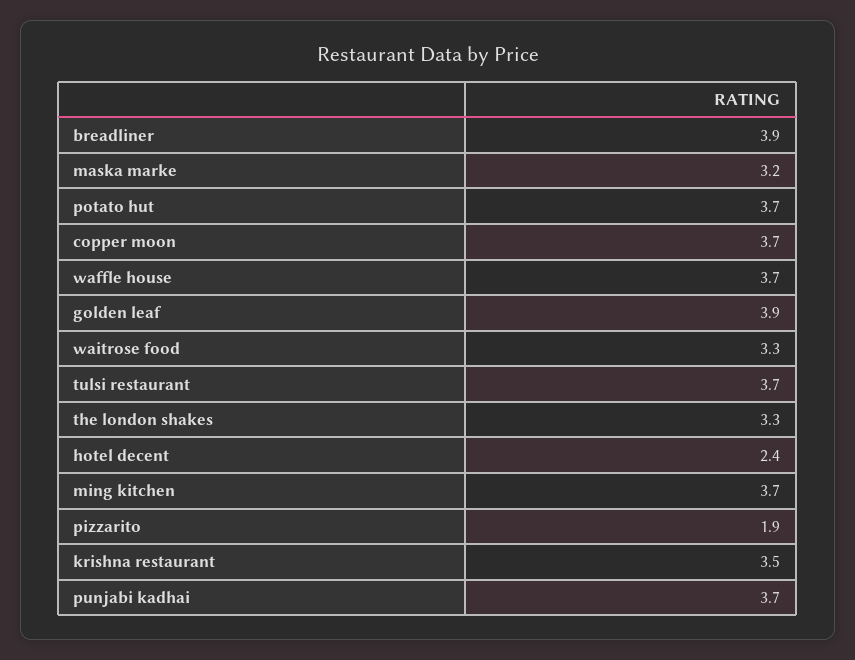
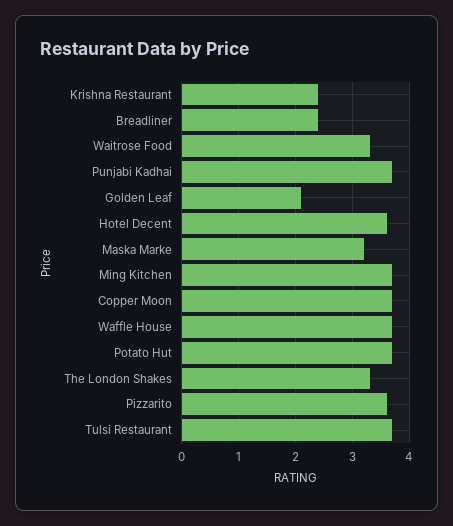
  {
-   "breadliner": 3.9,
+   "breadliner": 2.5,
    "maska marke": 3.2,
    "potato hut": 3.7,
    "copper moon": 3.7,
    "waffle house": 3.7,
-   "golden leaf": 3.9,
+   "golden leaf": 2,
    "waitrose food": 3.3,
    "tulsi restaurant": 3.7,
    "the london shakes": 3.3,
-   "hotel decent": 2.4,
+   "hotel decent": 3.5,
    "ming kitchen": 3.7,
-   "pizzarito": 1.9,
+   "pizzarito": 3.5,
-   "krishna restaurant": 3.5,
+   "krishna restaurant": 2.5,
    "punjabi kadhai": 3.7
  }

